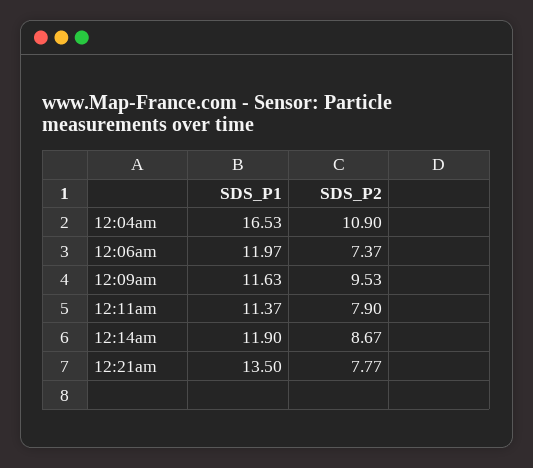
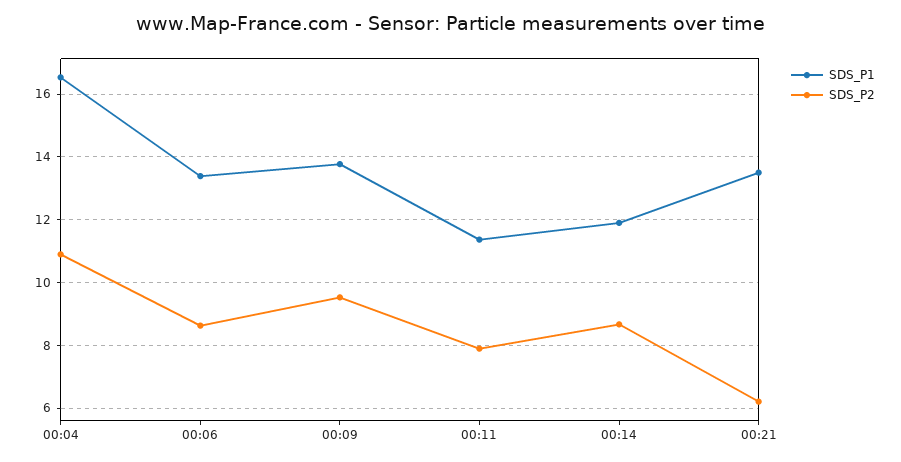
  {
    "SDS_P1": {
      "12:04am": 16.53,
-     "12:06am": 11.97,
+     "12:06am": 13.4,
-     "12:09am": 11.63,
+     "12:09am": 13.8,
      "12:11am": 11.37,
      "12:14am": 11.9,
      "12:21am": 13.5
    },
    "SDS_P2": {
      "12:04am": 10.9,
-     "12:06am": 7.37,
+     "12:06am": 8.6,
      "12:09am": 9.53,
      "12:11am": 7.9,
      "12:14am": 8.67,
-     "12:21am": 7.77
+     "12:21am": 6.2
    }
  }

